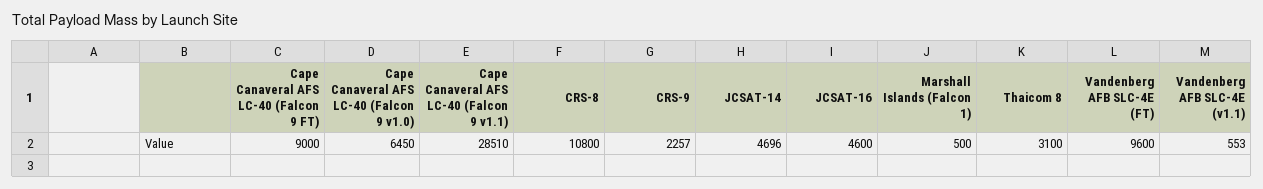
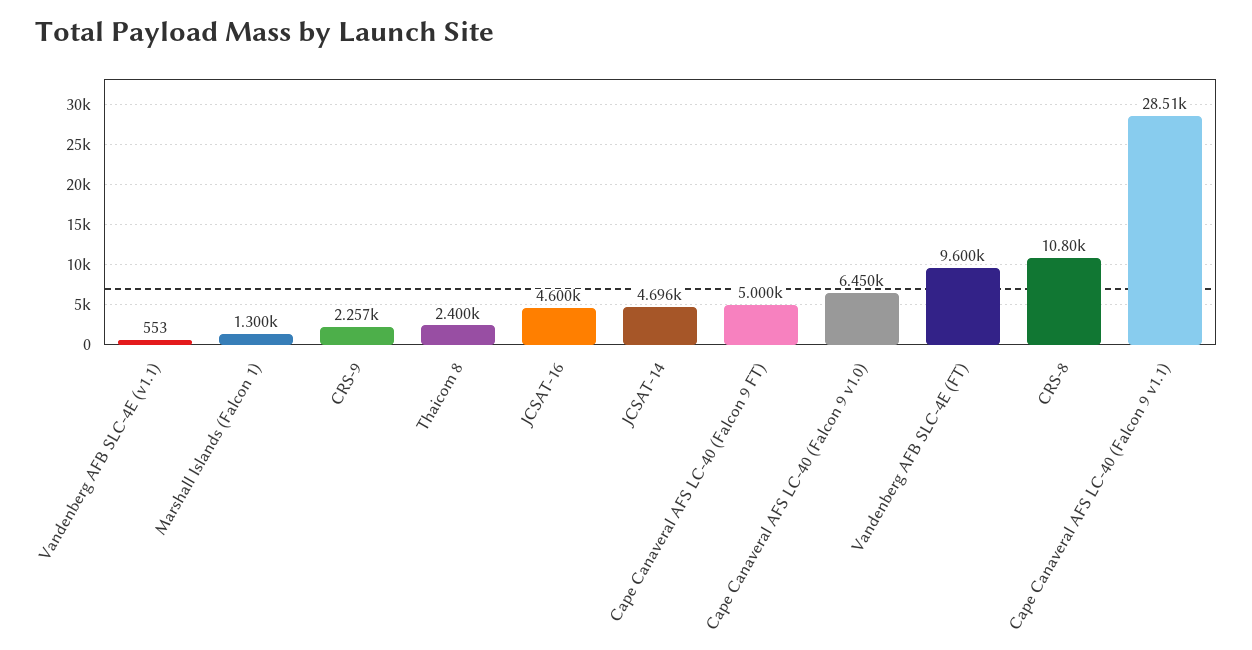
  {
-   "Cape Canaveral AFS LC-40 (Falcon 9 FT)": 9000,
+   "Cape Canaveral AFS LC-40 (Falcon 9 FT)": 5000,
    "Cape Canaveral AFS LC-40 (Falcon 9 v1.0)": 6450,
    "Cape Canaveral AFS LC-40 (Falcon 9 v1.1)": 28510,
    "CRS-8": 10800,
    "CRS-9": 2257,
    "JCSAT-14": 4696,
    "JCSAT-16": 4600,
-   "Marshall Islands (Falcon 1)": 500,
+   "Marshall Islands (Falcon 1)": 1300,
-   "Thaicom 8": 3100,
+   "Thaicom 8": 2400,
    "Vandenberg AFB SLC-4E (FT)": 9600,
    "Vandenberg AFB SLC-4E (v1.1)": 553
  }

